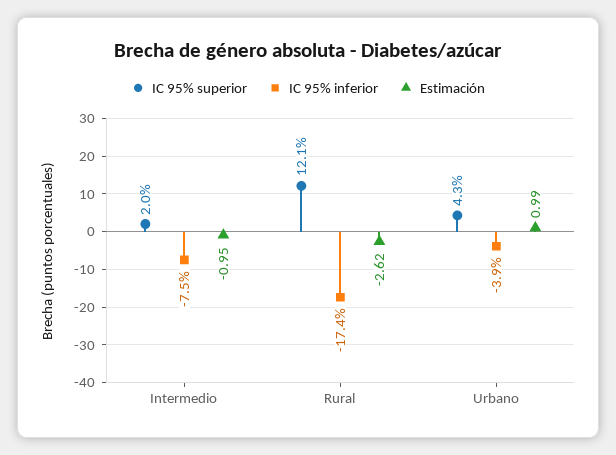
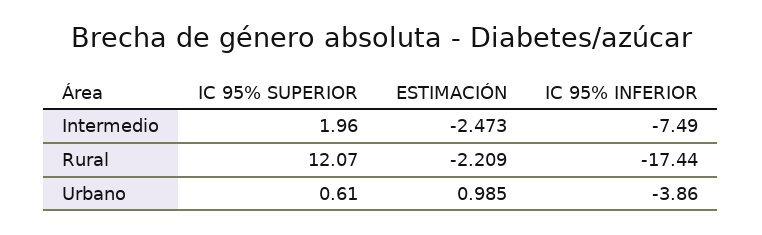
  {
    "IC 95% superior": {
      "Intermedio": 1.96,
      "Rural": 12.07,
-     "Urbano": 4.3
+     "Urbano": 0.61
    },
    "IC 95% inferior": {
      "Intermedio": -7.49,
      "Rural": -17.44,
      "Urbano": -3.86
    },
    "Estimación": {
-     "Intermedio": -0.95,
+     "Intermedio": -2.473,
-     "Rural": -2.62,
+     "Rural": -2.209,
      "Urbano": 0.985
    }
  }

